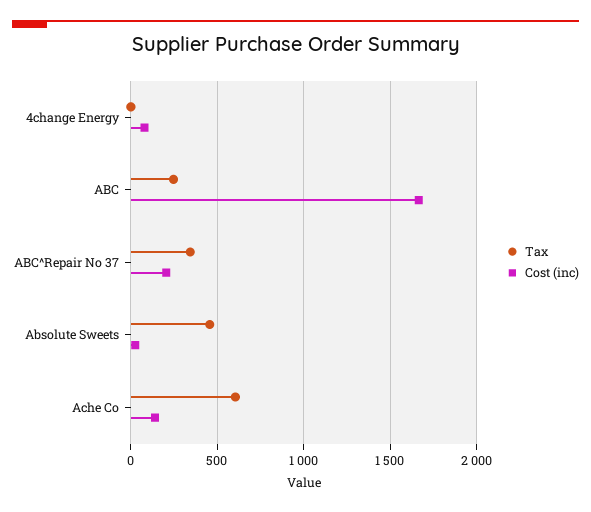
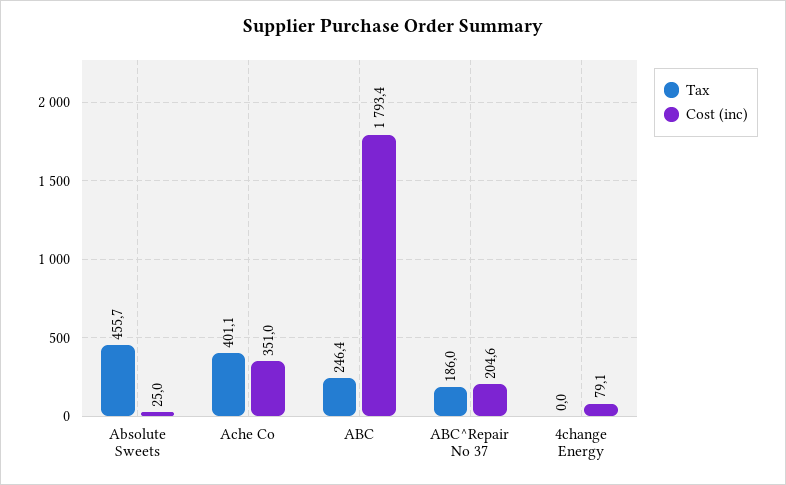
  {
    "Tax": {
      "4change Energy": 0,
      "ABC": 246.4,
-     "ABC^Repair No 37": 350,
+     "ABC^Repair No 37": 186,
      "Absolute Sweets": 455.7,
-     "Ache Co": 600
+     "Ache Co": 401.1
    },
    "Cost (inc)": {
      "4change Energy": 79.1,
-     "ABC": 1650,
+     "ABC": 1793.4,
      "ABC^Repair No 37": 204.6,
      "Absolute Sweets": 25,
-     "Ache Co": 150
+     "Ache Co": 351
    }
  }

